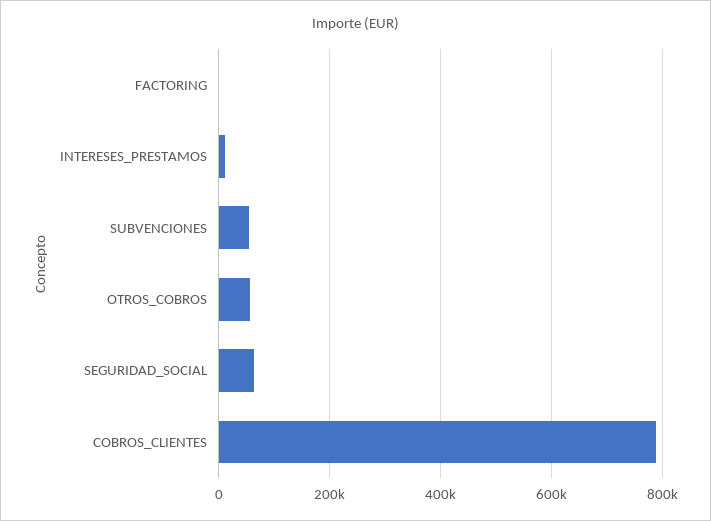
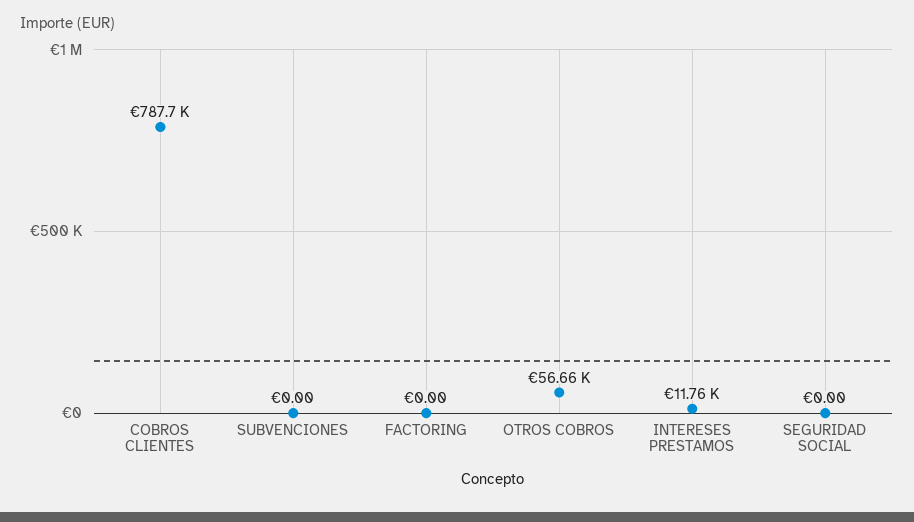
  {
    "FACTORING": 0,
    "INTERESES_PRESTAMOS": 11760,
-   "SUBVENCIONES": 60000,
+   "SUBVENCIONES": 0,
    "OTROS_COBROS": 56660,
-   "SEGURIDAD_SOCIAL": 60000,
+   "SEGURIDAD_SOCIAL": 0,
    "COBROS_CLIENTES": 787700
  }

